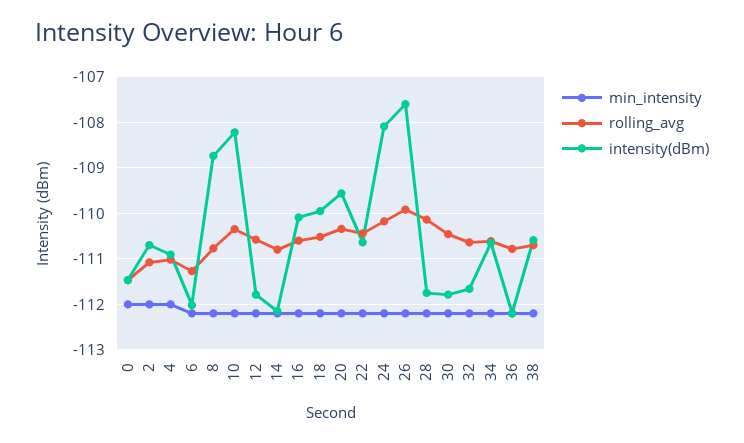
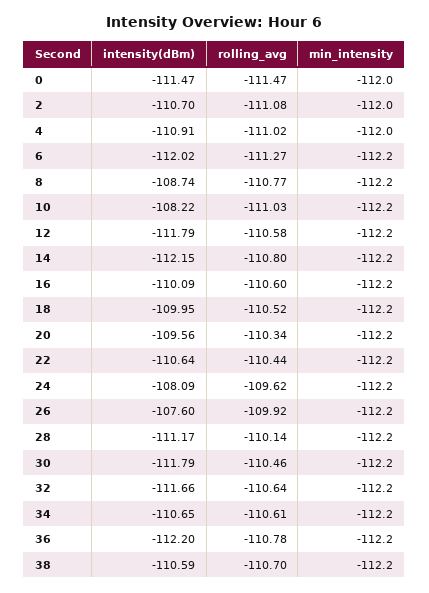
  {
    "min_intensity": {
      "0": -112,
      "2": -112,
      "4": -112,
      "6": -112.2,
      "8": -112.2,
      "10": -112.2,
      "12": -112.2,
      "14": -112.2,
      "16": -112.2,
      "18": -112.2,
      "20": -112.2,
      "22": -112.2,
      "24": -112.2,
      "26": -112.2,
      "28": -112.2,
      "30": -112.2,
      "32": -112.2,
      "34": -112.2,
      "36": -112.2,
      "38": -112.2
    },
    "rolling_avg": {
      "0": -111.47,
      "2": -111.08,
      "4": -111.02,
      "6": -111.27,
      "8": -110.77,
-     "10": -110.4,
+     "10": -111.03,
      "12": -110.58,
      "14": -110.8,
      "16": -110.6,
      "18": -110.52,
      "20": -110.34,
      "22": -110.44,
-     "24": -110.2,
+     "24": -109.62,
      "26": -109.92,
      "28": -110.14,
      "30": -110.46,
      "32": -110.64,
      "34": -110.61,
      "36": -110.78,
      "38": -110.7
    },
    "intensity(dBm)": {
      "0": -111.47,
      "2": -110.7,
      "4": -110.91,
      "6": -112.02,
      "8": -108.74,
      "10": -108.22,
      "12": -111.79,
      "14": -112.15,
      "16": -110.09,
      "18": -109.95,
      "20": -109.56,
      "22": -110.64,
      "24": -108.09,
      "26": -107.6,
-     "28": -111.8,
+     "28": -111.17,
      "30": -111.79,
      "32": -111.66,
      "34": -110.65,
      "36": -112.2,
      "38": -110.59
    }
  }

